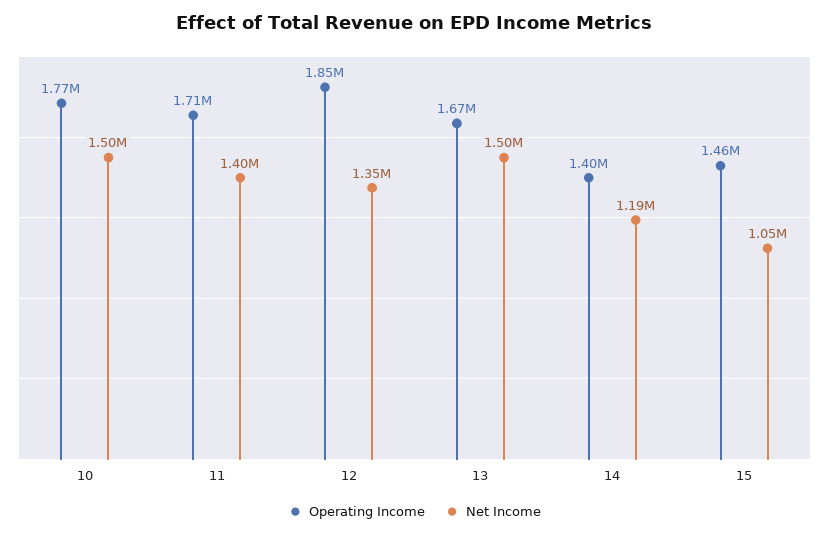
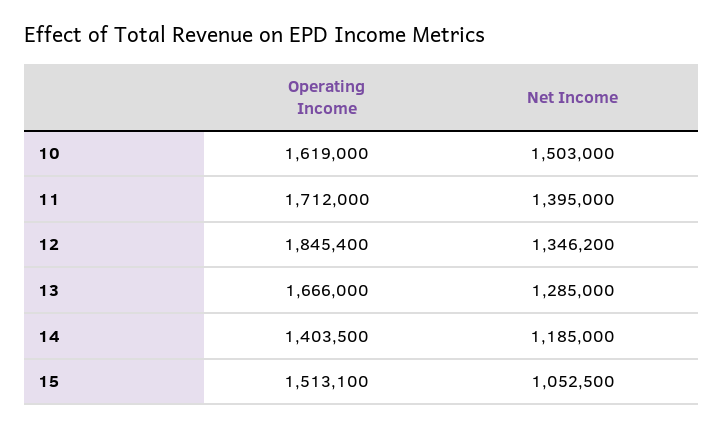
  {
    "Operating Income": {
-     "10": 1770000,
+     "10": 1619000,
      "11": 1712000,
      "12": 1845400,
      "13": 1666000,
      "14": 1403500,
-     "15": 1460000
+     "15": 1513100
    },
    "Net Income": {
      "10": 1503000,
      "11": 1395000,
      "12": 1346200,
-     "13": 1500000,
+     "13": 1285000,
      "14": 1185000,
      "15": 1052500
    }
  }

